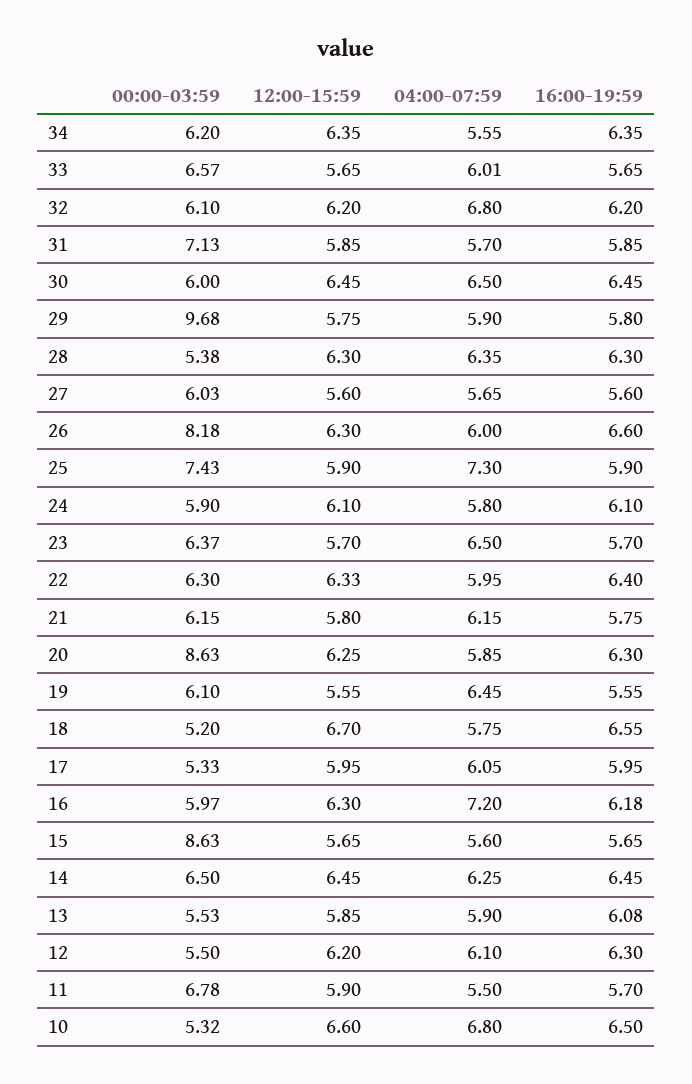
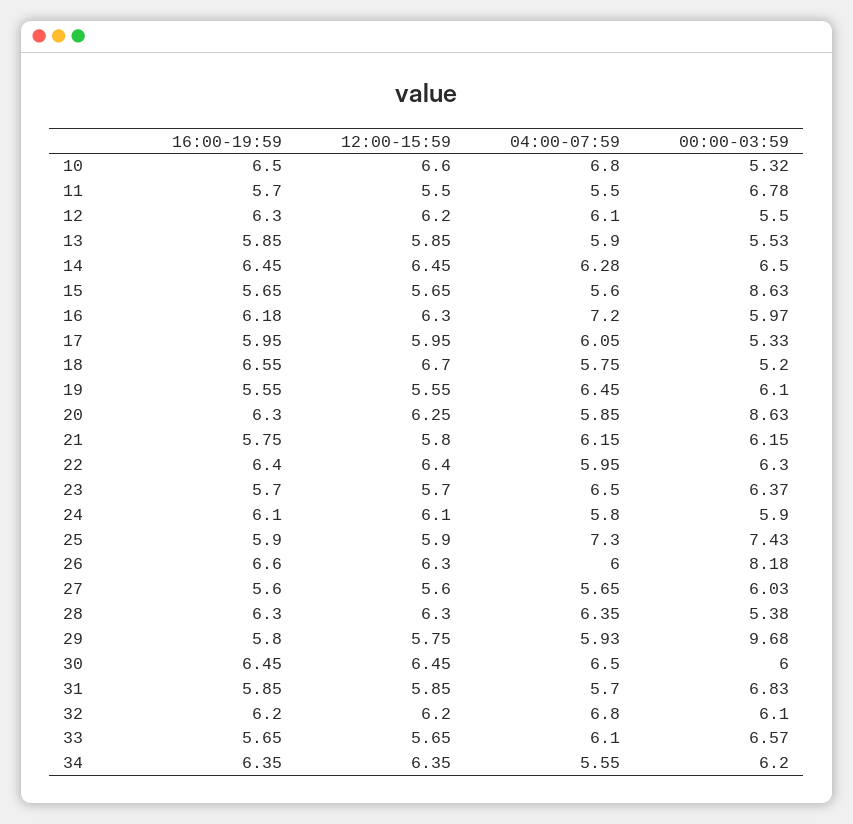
  {
    "00:00-03:59": {
      "34": 6.2,
      "33": 6.57,
      "32": 6.1,
-     "31": 7.13,
+     "31": 6.83,
      "30": 6,
      "29": 9.68,
      "28": 5.38,
      "27": 6.03,
      "26": 8.18,
      "25": 7.43,
      "24": 5.9,
      "23": 6.37,
      "22": 6.3,
      "21": 6.15,
      "20": 8.63,
      "19": 6.1,
      "18": 5.2,
      "17": 5.33,
      "16": 5.97,
      "15": 8.63,
      "14": 6.5,
      "13": 5.53,
      "12": 5.5,
      "11": 6.78,
      "10": 5.32
    },
    "12:00-15:59": {
      "34": 6.35,
      "33": 5.65,
      "32": 6.2,
      "31": 5.85,
      "30": 6.45,
      "29": 5.75,
      "28": 6.3,
      "27": 5.6,
      "26": 6.3,
      "25": 5.9,
      "24": 6.1,
      "23": 5.7,
-     "22": 6.33,
+     "22": 6.4,
      "21": 5.8,
      "20": 6.25,
      "19": 5.55,
      "18": 6.7,
      "17": 5.95,
      "16": 6.3,
      "15": 5.65,
      "14": 6.45,
      "13": 5.85,
      "12": 6.2,
-     "11": 5.9,
+     "11": 5.5,
      "10": 6.6
    },
    "04:00-07:59": {
      "34": 5.55,
-     "33": 6.01,
+     "33": 6.1,
      "32": 6.8,
      "31": 5.7,
      "30": 6.5,
-     "29": 5.9,
+     "29": 5.93,
      "28": 6.35,
      "27": 5.65,
      "26": 6,
      "25": 7.3,
      "24": 5.8,
      "23": 6.5,
      "22": 5.95,
      "21": 6.15,
      "20": 5.85,
      "19": 6.45,
      "18": 5.75,
      "17": 6.05,
      "16": 7.2,
      "15": 5.6,
-     "14": 6.25,
+     "14": 6.28,
      "13": 5.9,
      "12": 6.1,
      "11": 5.5,
      "10": 6.8
    },
    "16:00-19:59": {
      "34": 6.35,
      "33": 5.65,
      "32": 6.2,
      "31": 5.85,
      "30": 6.45,
      "29": 5.8,
      "28": 6.3,
      "27": 5.6,
      "26": 6.6,
      "25": 5.9,
      "24": 6.1,
      "23": 5.7,
      "22": 6.4,
      "21": 5.75,
      "20": 6.3,
      "19": 5.55,
      "18": 6.55,
      "17": 5.95,
      "16": 6.18,
      "15": 5.65,
      "14": 6.45,
-     "13": 6.08,
+     "13": 5.85,
      "12": 6.3,
      "11": 5.7,
      "10": 6.5
    }
  }

